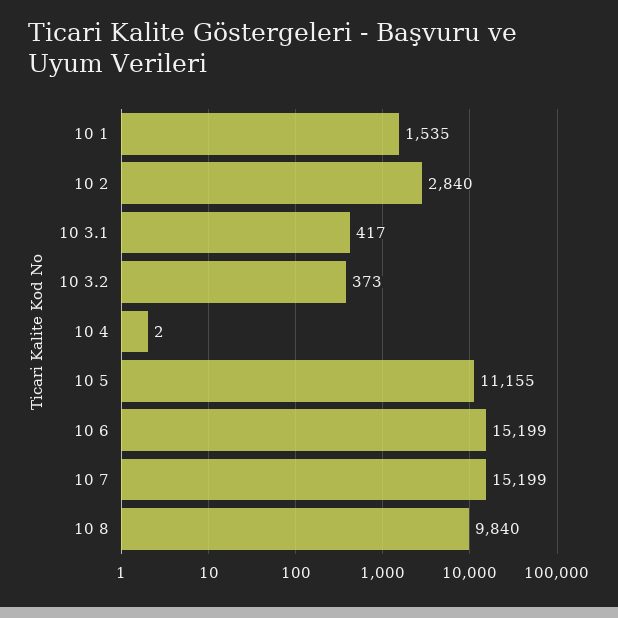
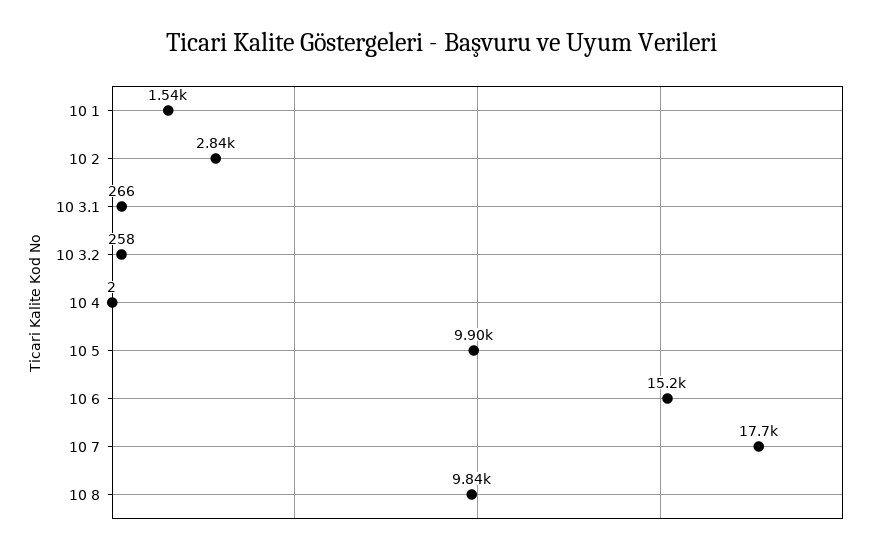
  {
    "10 1": 1535,
    "10 2": 2840,
-   "10 3.1": 417,
+   "10 3.1": 266,
-   "10 3.2": 373,
+   "10 3.2": 258,
    "10 4": 2,
-   "10 5": 11155,
+   "10 5": 9900,
    "10 6": 15199,
-   "10 7": 15199,
+   "10 7": 17700,
    "10 8": 9840
  }

